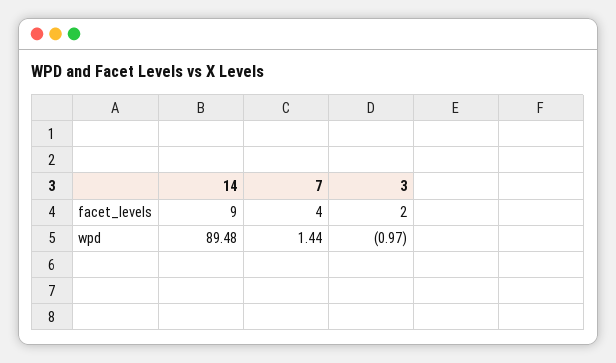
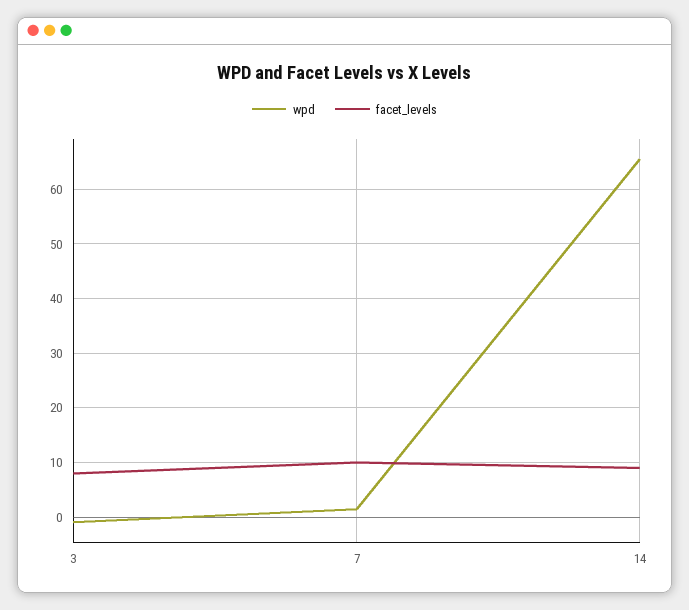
  {
    "facet_levels": {
      "14": 9,
-     "7": 4,
+     "7": 10,
-     "3": 2
+     "3": 8
    },
    "wpd": {
-     "14": 89.48,
+     "14": 66,
      "7": 1.44,
      "3": -0.97
    }
  }

